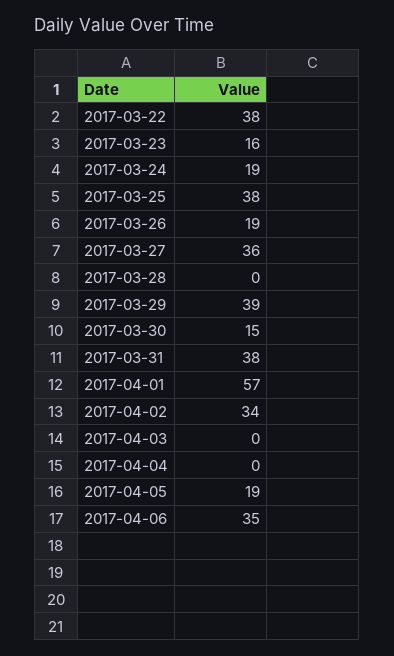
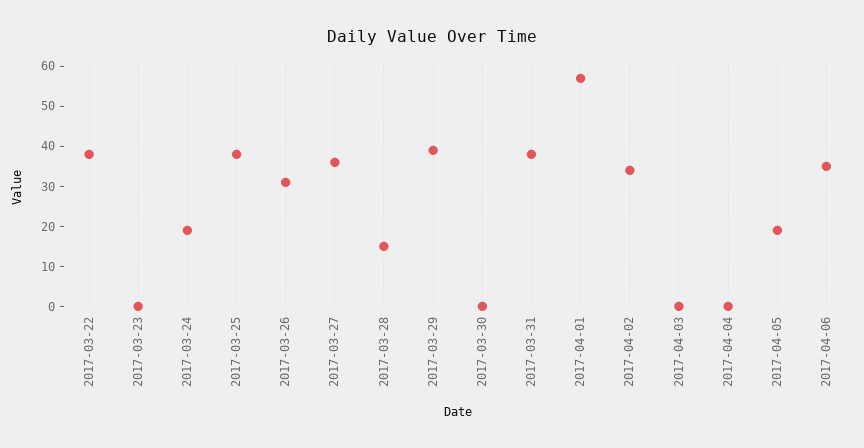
  {
    "2017-03-22": 38,
-   "2017-03-23": 16,
+   "2017-03-23": 0,
    "2017-03-24": 19,
    "2017-03-25": 38,
-   "2017-03-26": 19,
+   "2017-03-26": 30,
    "2017-03-27": 36,
-   "2017-03-28": 0,
+   "2017-03-28": 15,
    "2017-03-29": 39,
-   "2017-03-30": 15,
+   "2017-03-30": 0,
    "2017-03-31": 38,
    "2017-04-01": 57,
    "2017-04-02": 34,
    "2017-04-03": 0,
    "2017-04-04": 0,
    "2017-04-05": 19,
    "2017-04-06": 35
  }

